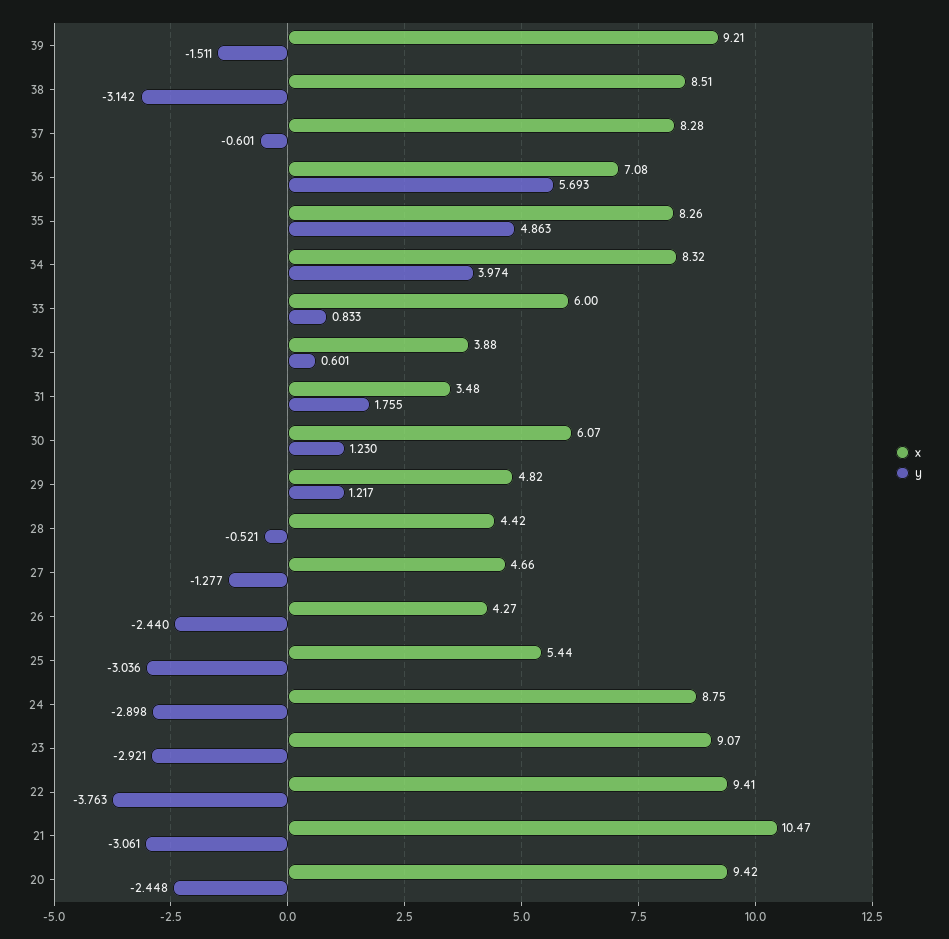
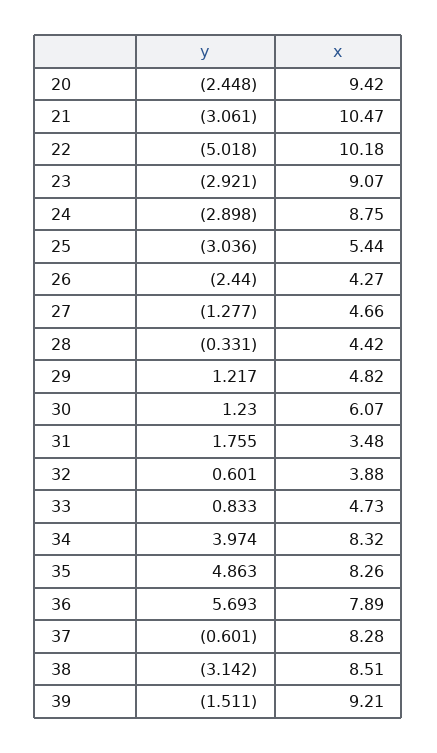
  {
    "x": {
      "39": 9.21,
      "38": 8.51,
      "37": 8.28,
-     "36": 7.08,
+     "36": 7.89,
      "35": 8.26,
      "34": 8.32,
-     "33": 6,
+     "33": 4.73,
      "32": 3.88,
      "31": 3.48,
      "30": 6.07,
      "29": 4.82,
      "28": 4.42,
      "27": 4.66,
      "26": 4.27,
      "25": 5.44,
      "24": 8.75,
      "23": 9.07,
-     "22": 9.41,
+     "22": 10.18,
      "21": 10.47,
      "20": 9.42
    },
    "y": {
      "39": -1.511,
      "38": -3.142,
      "37": -0.601,
      "36": 5.693,
      "35": 4.863,
      "34": 3.974,
      "33": 0.833,
      "32": 0.601,
      "31": 1.755,
      "30": 1.23,
      "29": 1.217,
-     "28": -0.521,
+     "28": -0.331,
      "27": -1.277,
      "26": -2.44,
      "25": -3.036,
      "24": -2.898,
      "23": -2.921,
-     "22": -3.763,
+     "22": -5.018,
      "21": -3.061,
      "20": -2.448
    }
  }

